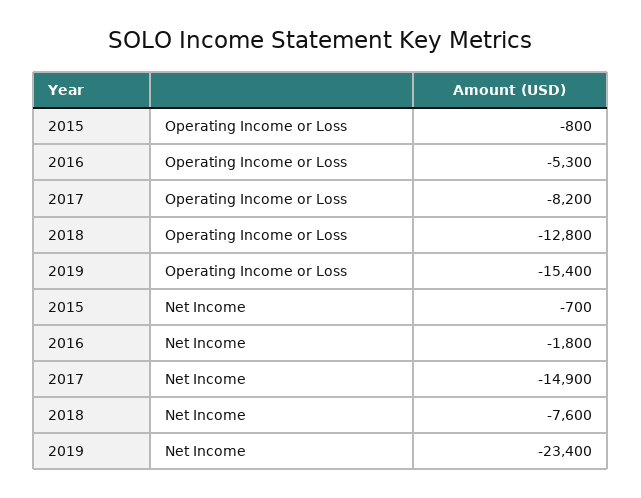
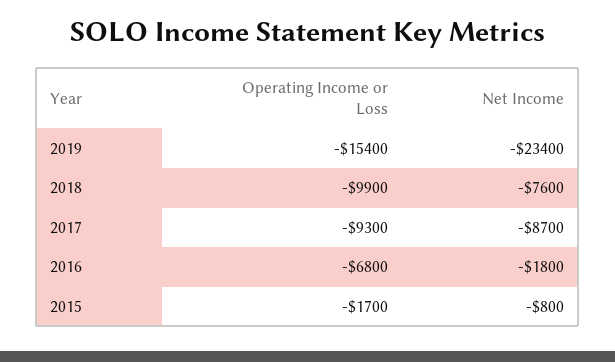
  {
    "2015": {
-     "Operating Income or Loss": -800,
+     "Operating Income or Loss": -1700,
-     "Net Income": -700
+     "Net Income": -800
    },
    "2016": {
-     "Operating Income or Loss": -5300,
+     "Operating Income or Loss": -6800,
      "Net Income": -1800
    },
    "2017": {
-     "Operating Income or Loss": -8200,
+     "Operating Income or Loss": -9300,
-     "Net Income": -14900
+     "Net Income": -8700
    },
    "2018": {
-     "Operating Income or Loss": -12800,
+     "Operating Income or Loss": -9900,
      "Net Income": -7600
    },
    "2019": {
      "Operating Income or Loss": -15400,
      "Net Income": -23400
    }
  }

